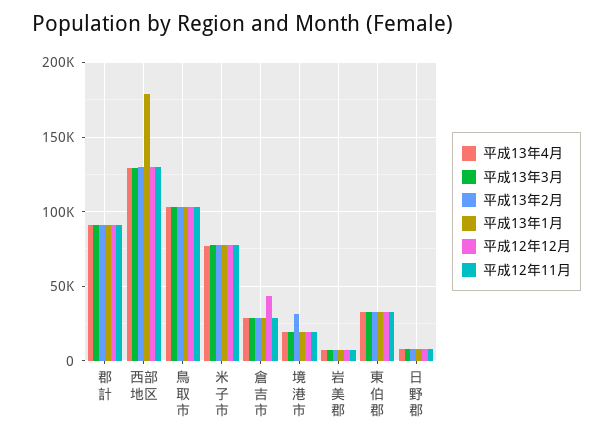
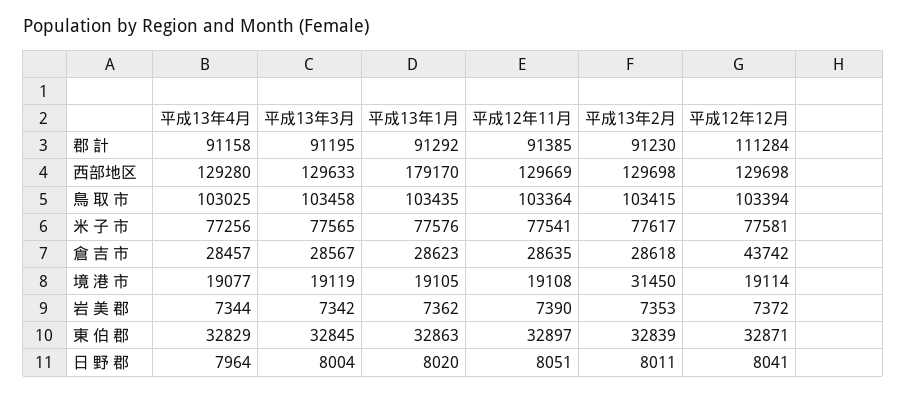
  {
    "平成13年4月": {
      "郡 計": 91158,
      "西部地区": 129280,
      "鳥 取 市": 103025,
      "米 子 市": 77256,
      "倉 吉 市": 28457,
      "境 港 市": 19077,
      "岩 美 郡": 7344,
      "東 伯 郡": 32829,
      "日 野 郡": 7964
    },
    "平成13年3月": {
      "郡 計": 91195,
      "西部地区": 129633,
      "鳥 取 市": 103458,
      "米 子 市": 77565,
      "倉 吉 市": 28567,
      "境 港 市": 19119,
      "岩 美 郡": 7342,
      "東 伯 郡": 32845,
      "日 野 郡": 8004
    },
    "平成13年2月": {
      "郡 計": 91230,
      "西部地区": 129698,
      "鳥 取 市": 103415,
      "米 子 市": 77617,
      "倉 吉 市": 28618,
      "境 港 市": 31450,
      "岩 美 郡": 7353,
      "東 伯 郡": 32839,
      "日 野 郡": 8011
    },
    "平成13年1月": {
      "郡 計": 91292,
      "西部地区": 179170,
      "鳥 取 市": 103435,
      "米 子 市": 77576,
      "倉 吉 市": 28623,
      "境 港 市": 19105,
      "岩 美 郡": 7362,
      "東 伯 郡": 32863,
      "日 野 郡": 8020
    },
    "平成12年12月": {
-     "郡 計": 90000,
+     "郡 計": 111284,
      "西部地区": 129698,
      "鳥 取 市": 103394,
      "米 子 市": 77581,
      "倉 吉 市": 43742,
      "境 港 市": 19114,
      "岩 美 郡": 7372,
      "東 伯 郡": 32871,
      "日 野 郡": 8041
    },
    "平成12年11月": {
      "郡 計": 91385,
      "西部地区": 129669,
      "鳥 取 市": 103364,
      "米 子 市": 77541,
      "倉 吉 市": 28635,
      "境 港 市": 19108,
      "岩 美 郡": 7390,
      "東 伯 郡": 32897,
      "日 野 郡": 8051
    }
  }

